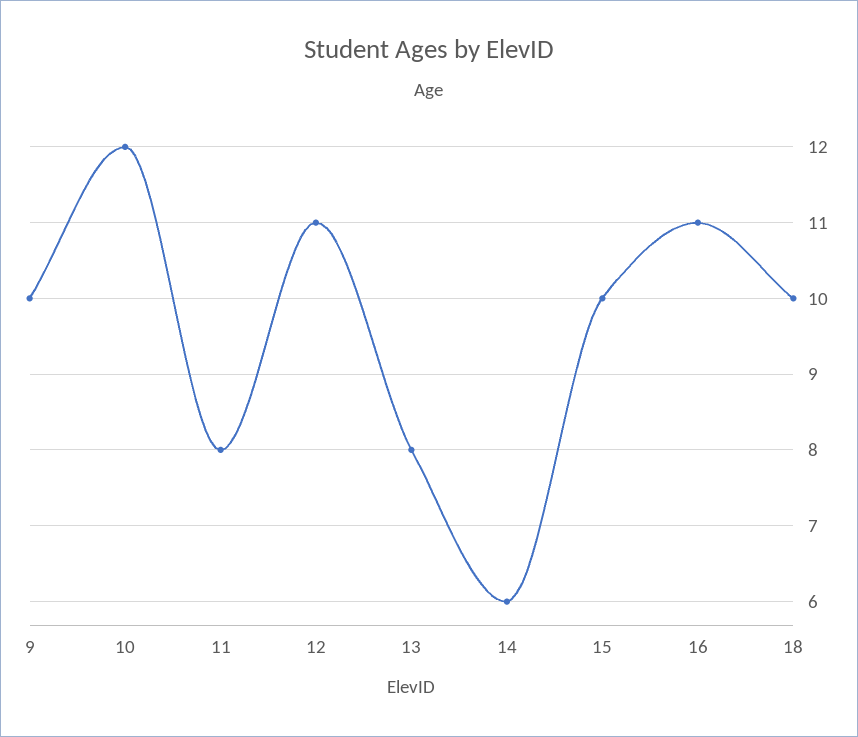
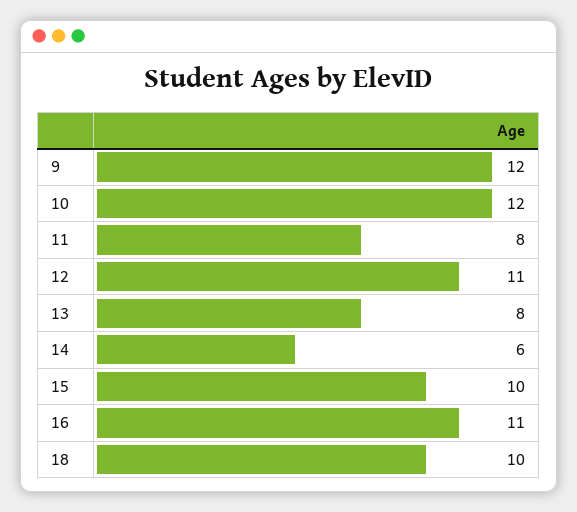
  {
-   "9": 10,
+   "9": 12,
    "10": 12,
    "11": 8,
    "12": 11,
    "13": 8,
    "14": 6,
    "15": 10,
    "16": 11,
    "18": 10
  }

